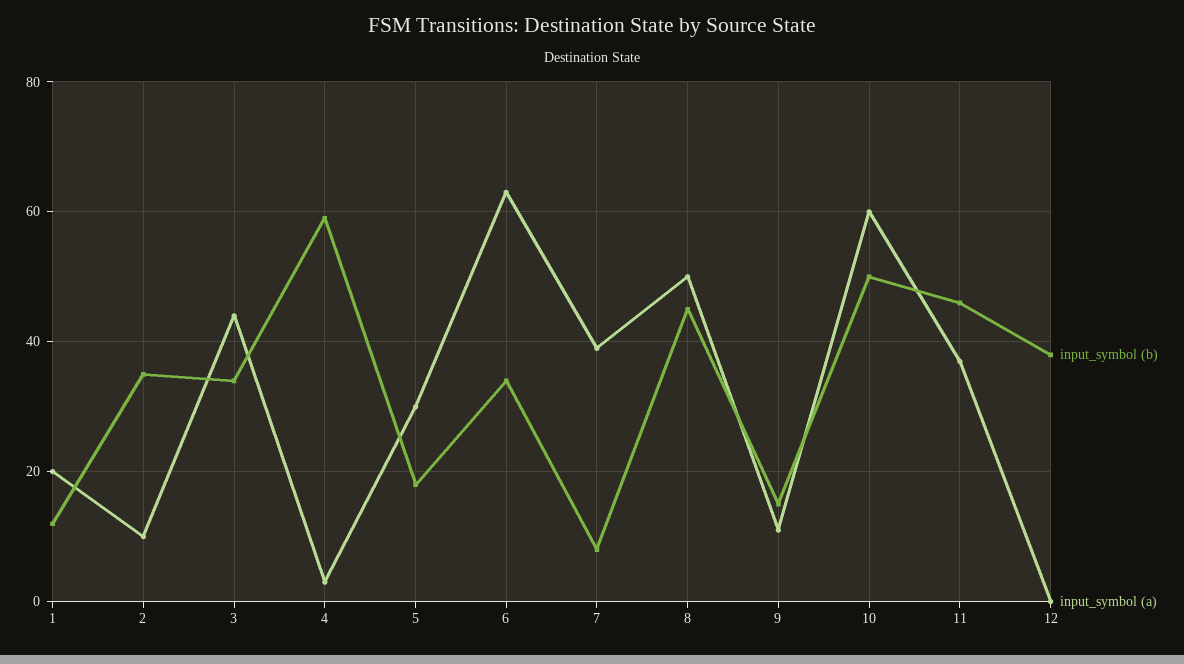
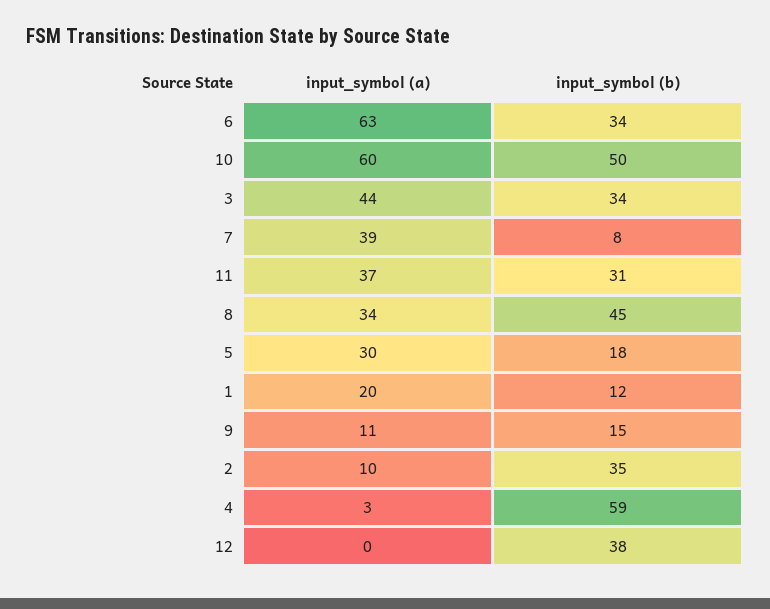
  {
    "input_symbol (b)": {
      "1": 12,
      "2": 35,
      "3": 34,
      "4": 59,
      "5": 18,
      "6": 34,
      "7": 8,
      "8": 45,
      "9": 15,
      "10": 50,
-     "11": 45,
+     "11": 31,
      "12": 38
    },
    "input_symbol (a)": {
      "1": 20,
      "2": 10,
      "3": 44,
      "4": 3,
      "5": 30,
      "6": 63,
      "7": 39,
-     "8": 50,
+     "8": 34,
      "9": 11,
      "10": 60,
      "11": 37,
      "12": 0
    }
  }

